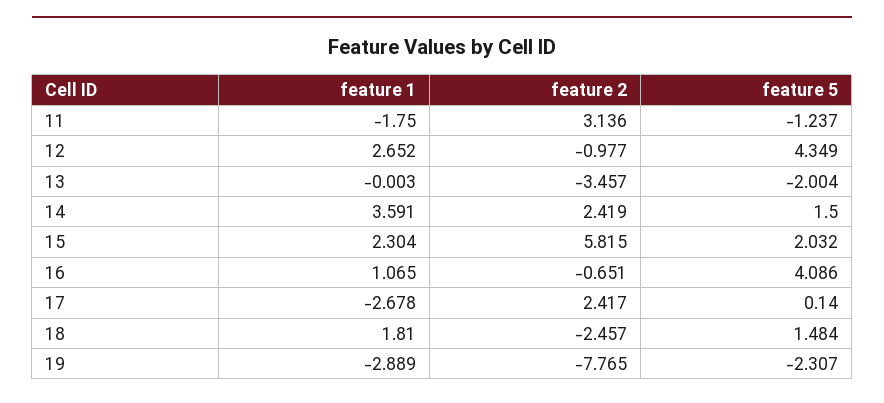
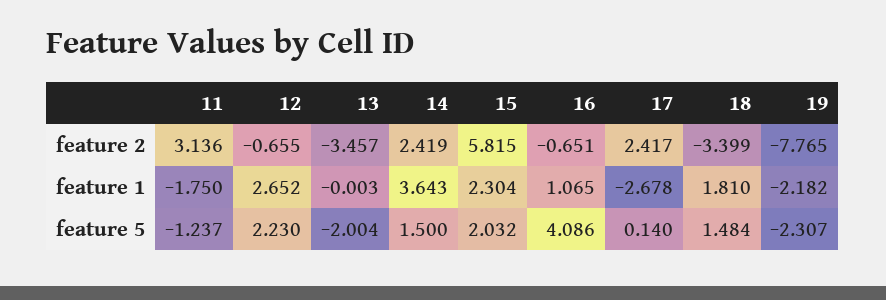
  {
    "feature 1": {
      "11": -1.75,
      "12": 2.652,
      "13": -0.003,
-     "14": 3.591,
+     "14": 3.643,
      "15": 2.304,
      "16": 1.065,
      "17": -2.678,
      "18": 1.81,
-     "19": -2.889
+     "19": -2.182
    },
    "feature 2": {
      "11": 3.136,
-     "12": -0.977,
+     "12": -0.655,
      "13": -3.457,
      "14": 2.419,
      "15": 5.815,
      "16": -0.651,
      "17": 2.417,
-     "18": -2.457,
+     "18": -3.399,
      "19": -7.765
    },
    "feature 5": {
      "11": -1.237,
-     "12": 4.349,
+     "12": 2.23,
      "13": -2.004,
      "14": 1.5,
      "15": 2.032,
      "16": 4.086,
      "17": 0.14,
      "18": 1.484,
      "19": -2.307
    }
  }

